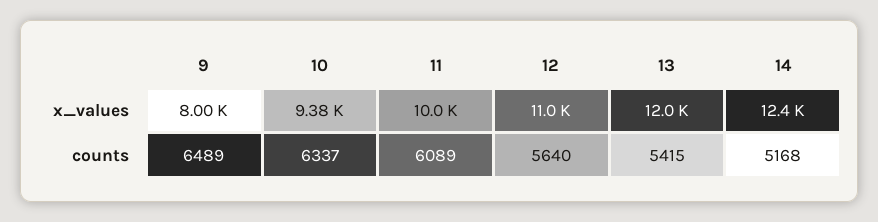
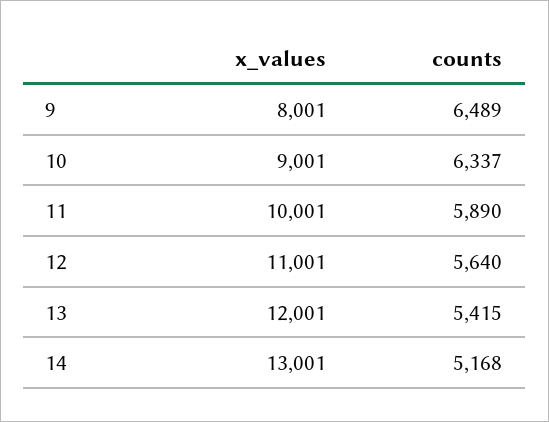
  {
    "9": {
      "x_values": 8001,
      "counts": 6489
    },
    "10": {
-     "x_values": 9380,
+     "x_values": 9001,
      "counts": 6337
    },
    "11": {
      "x_values": 10001,
-     "counts": 6089
+     "counts": 5890
    },
    "12": {
      "x_values": 11001,
      "counts": 5640
    },
    "13": {
      "x_values": 12001,
      "counts": 5415
    },
    "14": {
-     "x_values": 12400,
+     "x_values": 13001,
      "counts": 5168
    }
  }

